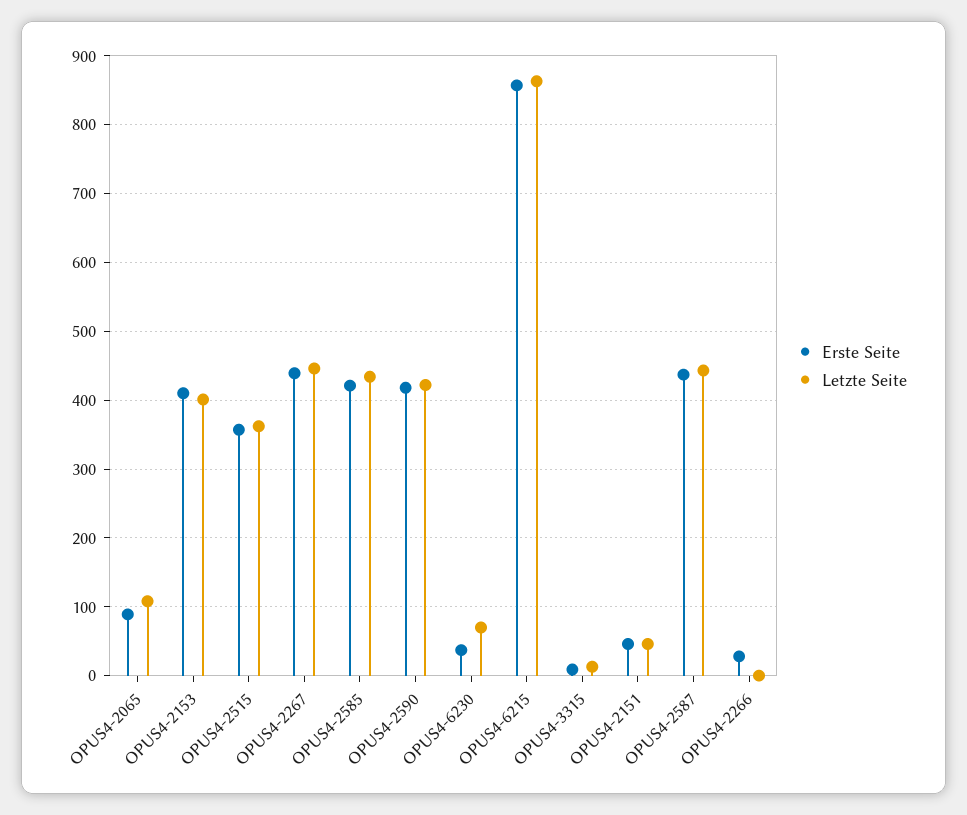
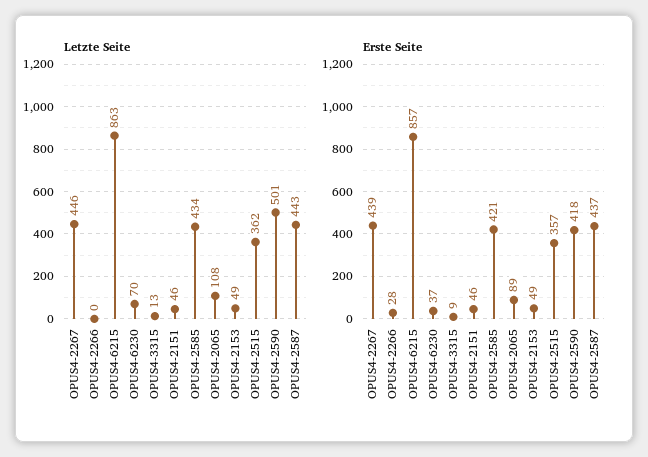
  {
    "Erste Seite": {
      "OPUS4-2065": 89,
-     "OPUS4-2153": 410,
+     "OPUS4-2153": 49,
      "OPUS4-2515": 357,
      "OPUS4-2267": 439,
      "OPUS4-2585": 421,
      "OPUS4-2590": 418,
      "OPUS4-6230": 37,
      "OPUS4-6215": 857,
      "OPUS4-3315": 9,
      "OPUS4-2151": 46,
      "OPUS4-2587": 437,
      "OPUS4-2266": 28
    },
    "Letzte Seite": {
      "OPUS4-2065": 108,
-     "OPUS4-2153": 400,
+     "OPUS4-2153": 49,
      "OPUS4-2515": 362,
      "OPUS4-2267": 446,
      "OPUS4-2585": 434,
-     "OPUS4-2590": 420,
+     "OPUS4-2590": 501,
      "OPUS4-6230": 70,
      "OPUS4-6215": 863,
      "OPUS4-3315": 13,
      "OPUS4-2151": 46,
      "OPUS4-2587": 443,
      "OPUS4-2266": 0
    }
  }

